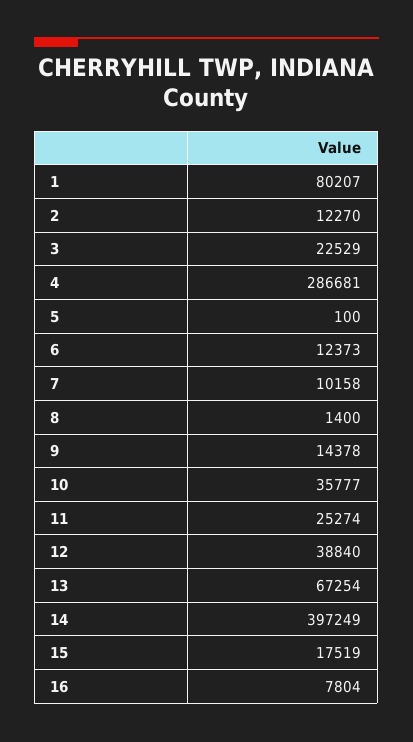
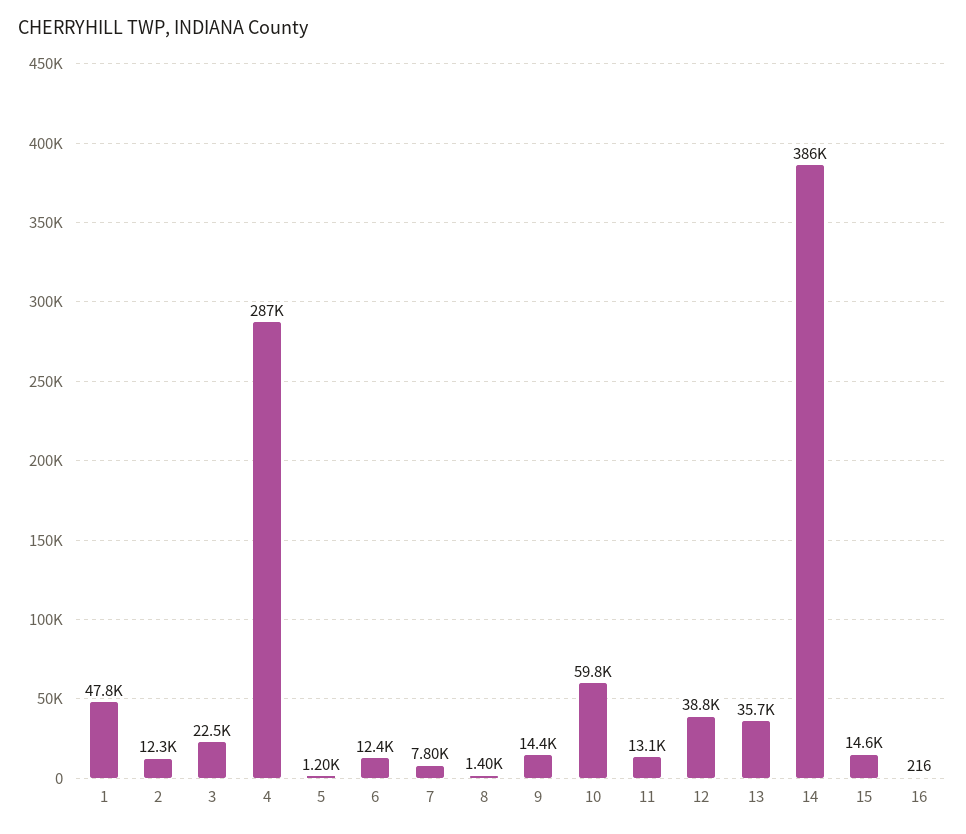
  {
-   "1": 80207,
+   "1": 47800,
    "2": 12270,
    "3": 22529,
    "4": 286681,
-   "5": 100,
+   "5": 1200,
    "6": 12373,
-   "7": 10158,
+   "7": 7800,
    "8": 1400,
    "9": 14378,
-   "10": 35777,
+   "10": 59800,
-   "11": 25274,
+   "11": 13100,
    "12": 38840,
-   "13": 67254,
+   "13": 35700,
-   "14": 397249,
+   "14": 386000,
-   "15": 17519,
+   "15": 14600,
-   "16": 7804
+   "16": 216
  }

